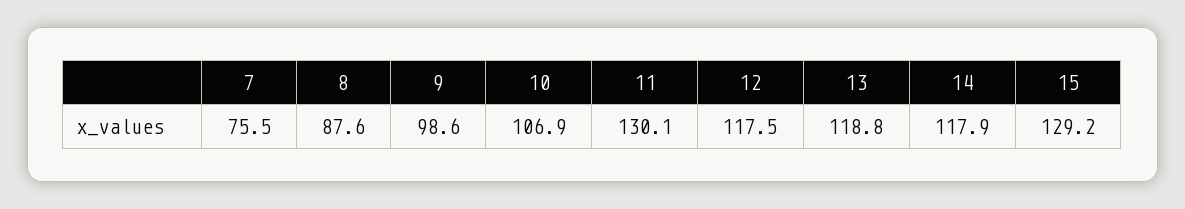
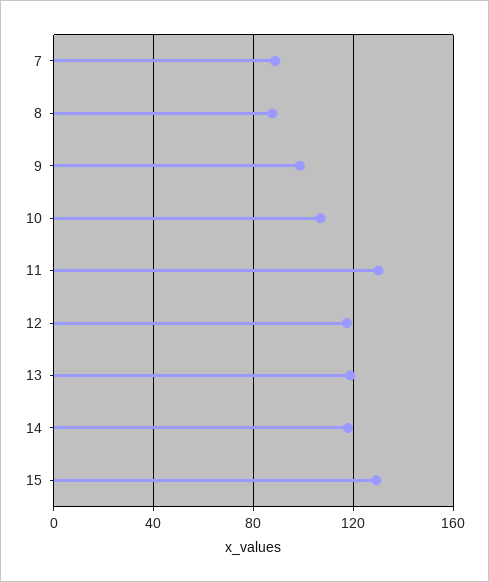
  {
-   "7": 75.5,
+   "7": 90,
    "8": 87.6,
    "9": 98.6,
    "10": 106.9,
    "11": 130.1,
    "12": 117.5,
    "13": 118.8,
    "14": 117.9,
    "15": 129.2
  }

